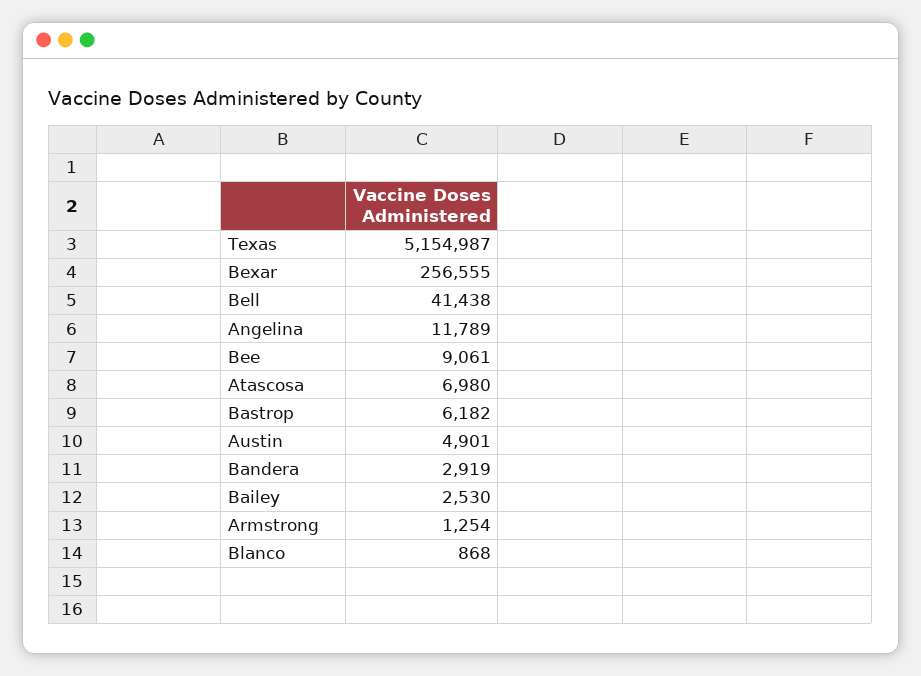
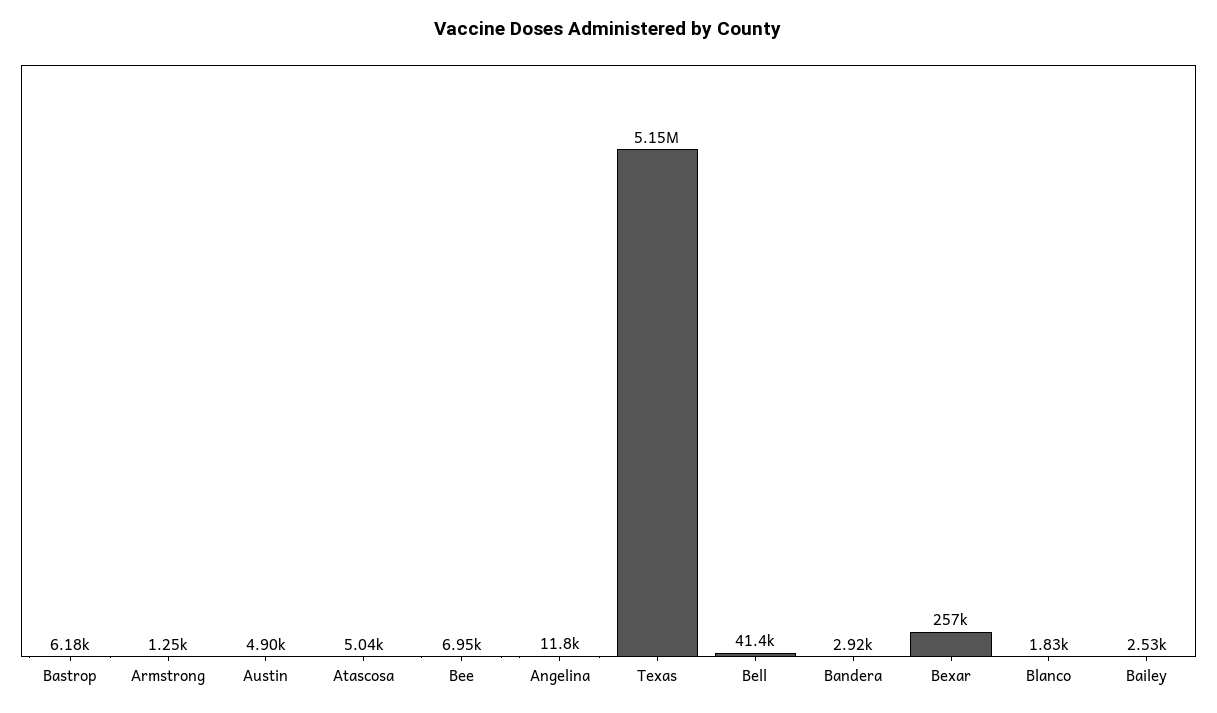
  {
    "Texas": 5154987,
    "Bexar": 256555,
    "Bell": 41438,
    "Angelina": 11789,
-   "Bee": 9061,
+   "Bee": 6950,
-   "Atascosa": 6980,
+   "Atascosa": 5040,
    "Bastrop": 6182,
    "Austin": 4901,
    "Bandera": 2919,
    "Bailey": 2530,
    "Armstrong": 1254,
-   "Blanco": 868
+   "Blanco": 1830
  }

